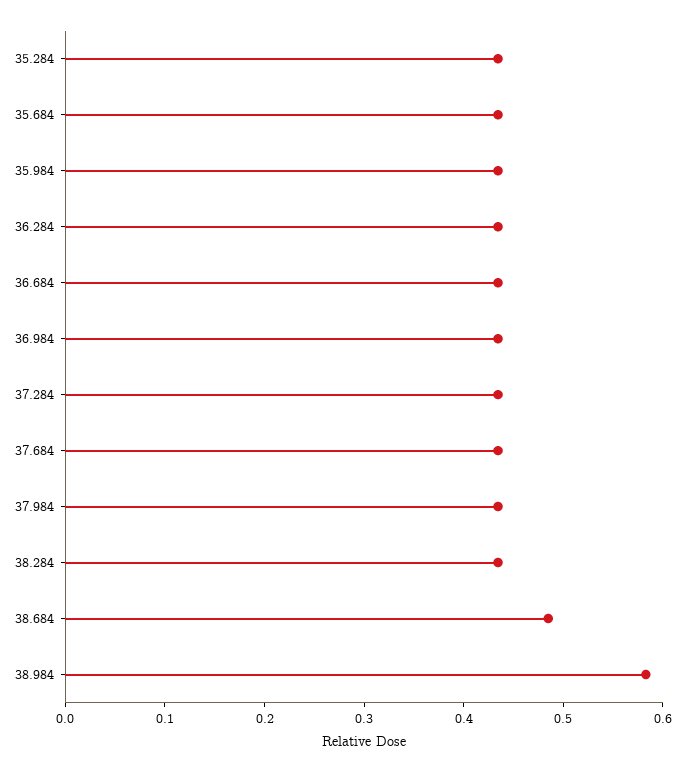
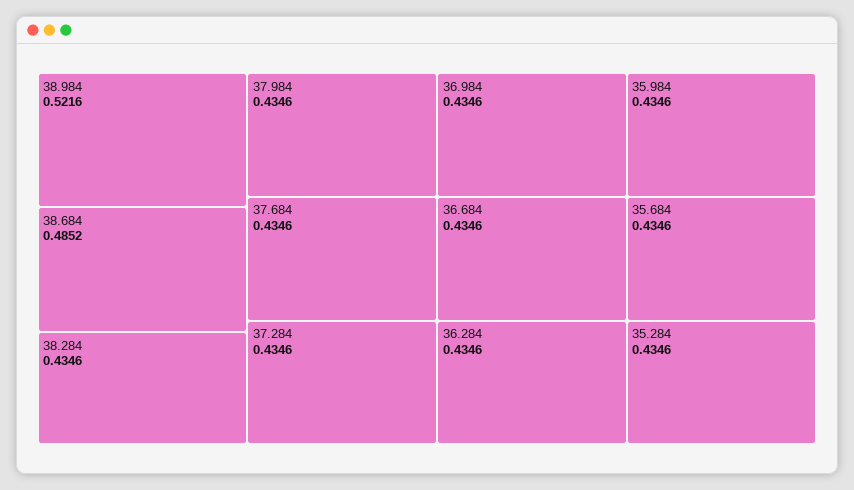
  {
    "35.284": 0.4346,
    "35.684": 0.4346,
    "35.984": 0.4346,
    "36.284": 0.4346,
    "36.684": 0.4346,
    "36.984": 0.4346,
    "37.284": 0.4346,
    "37.684": 0.4346,
    "37.984": 0.4346,
    "38.284": 0.4346,
    "38.684": 0.4852,
-   "38.984": 0.58
+   "38.984": 0.5216
  }

